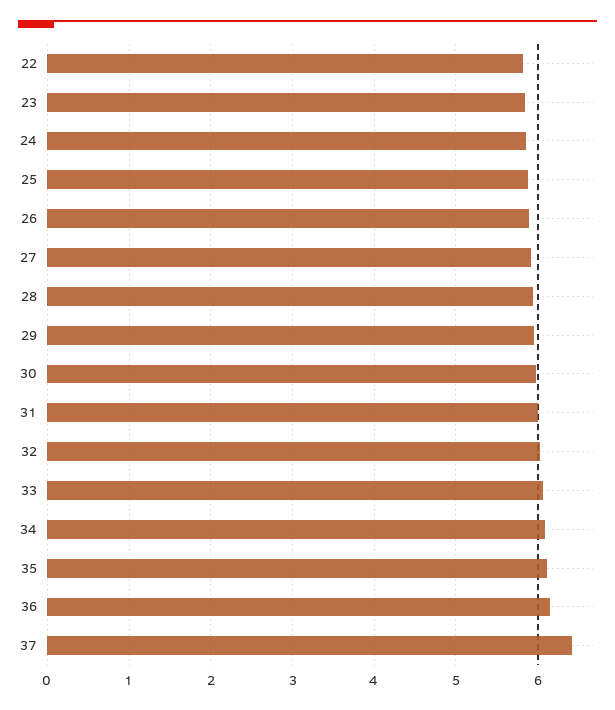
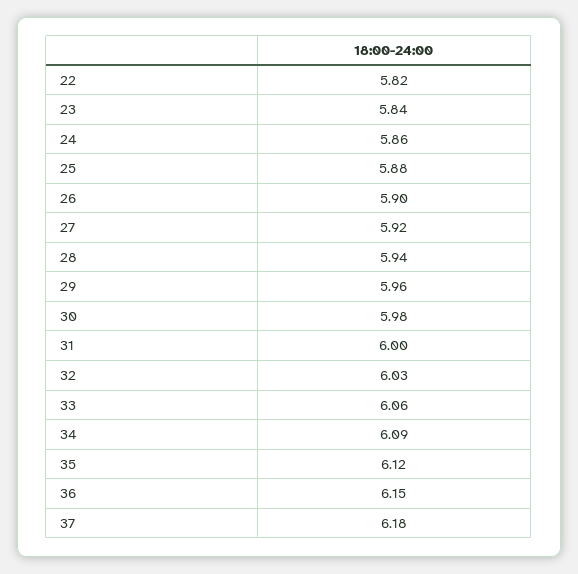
  {
    "22": 5.82,
    "23": 5.84,
    "24": 5.86,
    "25": 5.88,
    "26": 5.9,
    "27": 5.92,
    "28": 5.94,
    "29": 5.96,
    "30": 5.98,
    "31": 6,
    "32": 6.03,
    "33": 6.06,
    "34": 6.09,
    "35": 6.12,
    "36": 6.15,
-   "37": 6.4
+   "37": 6.18
  }

